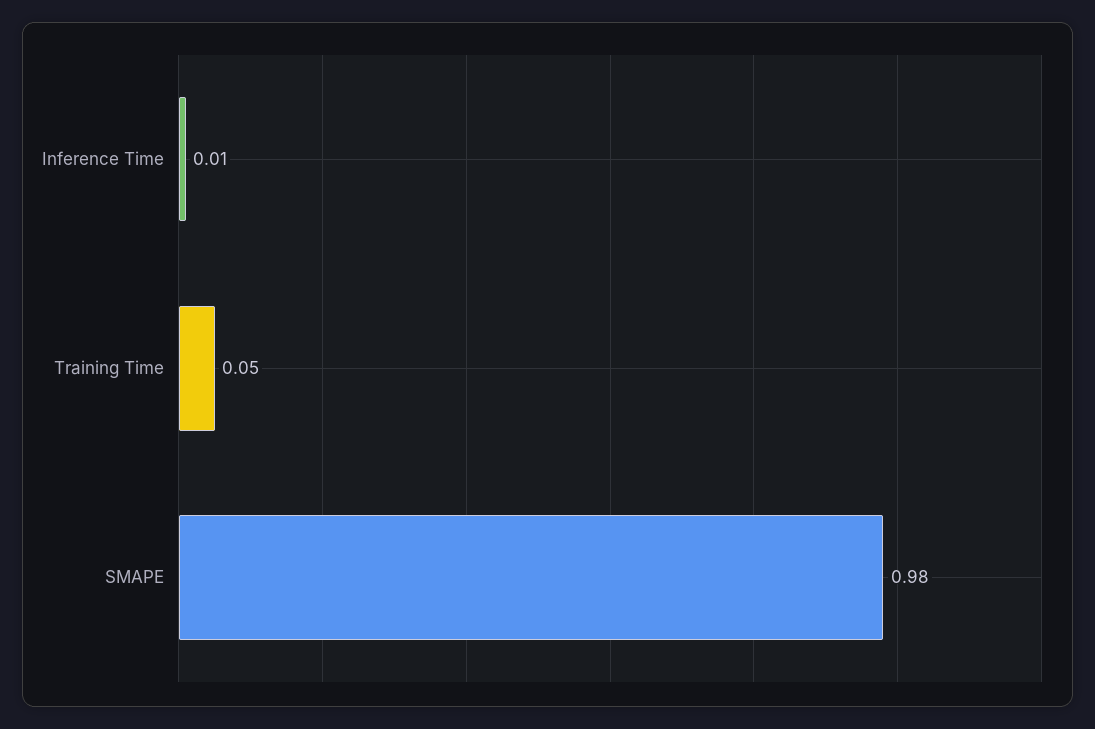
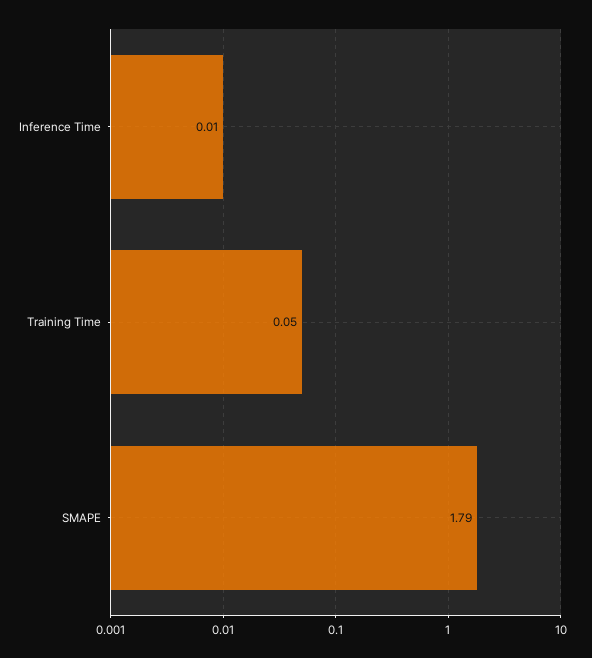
  {
    "Inference Time": 0.01,
    "Training Time": 0.05,
-   "SMAPE": 0.98
+   "SMAPE": 1.79
  }

